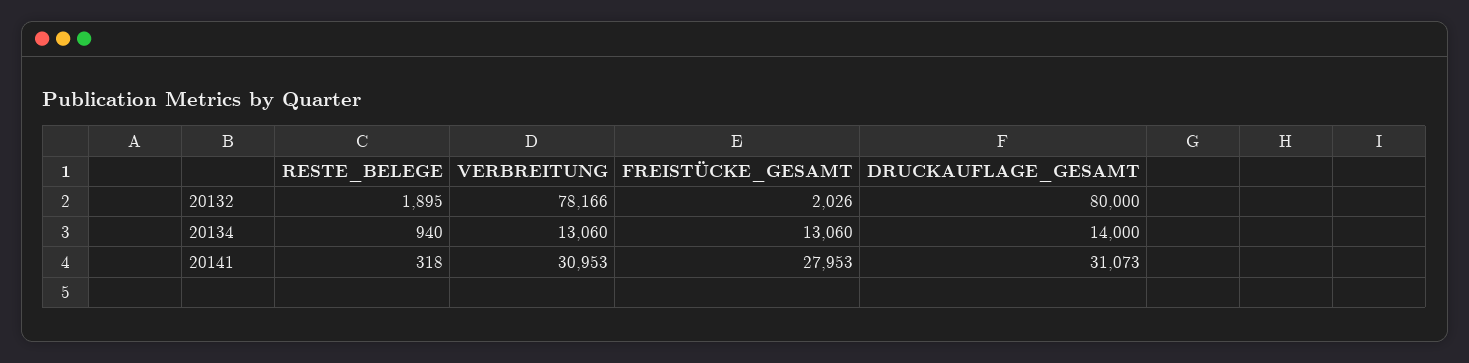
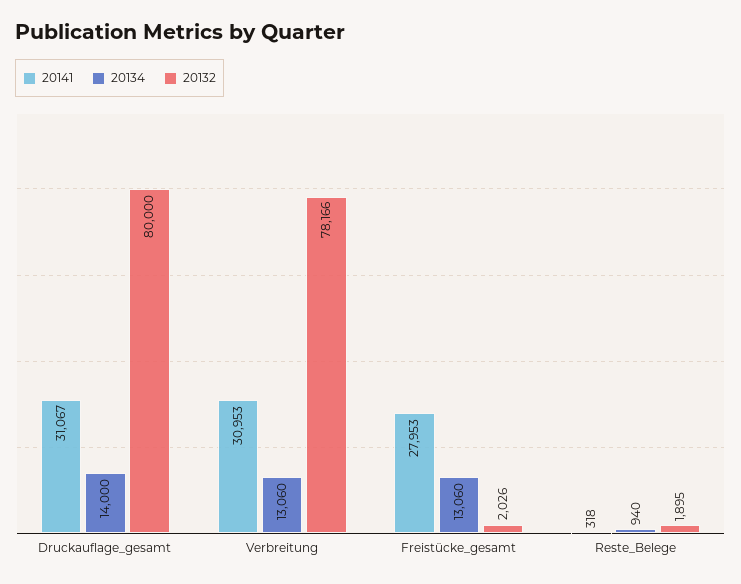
  {
    "20132": {
      "RESTE_BELEGE": 1895,
      "VERBREITUNG": 78166,
      "FREISTÜCKE_GESAMT": 2026,
      "DRUCKAUFLAGE_GESAMT": 80000
    },
    "20134": {
      "RESTE_BELEGE": 940,
      "VERBREITUNG": 13060,
      "FREISTÜCKE_GESAMT": 13060,
      "DRUCKAUFLAGE_GESAMT": 14000
    },
    "20141": {
      "RESTE_BELEGE": 318,
      "VERBREITUNG": 30953,
      "FREISTÜCKE_GESAMT": 27953,
-     "DRUCKAUFLAGE_GESAMT": 31073
+     "DRUCKAUFLAGE_GESAMT": 31067
    }
  }

